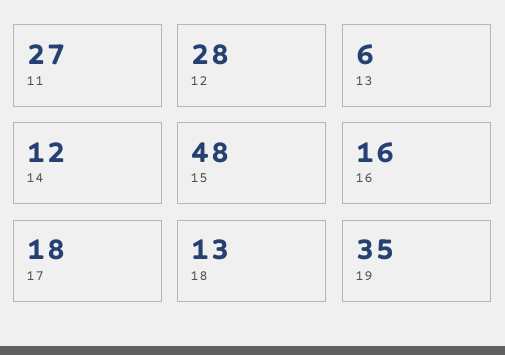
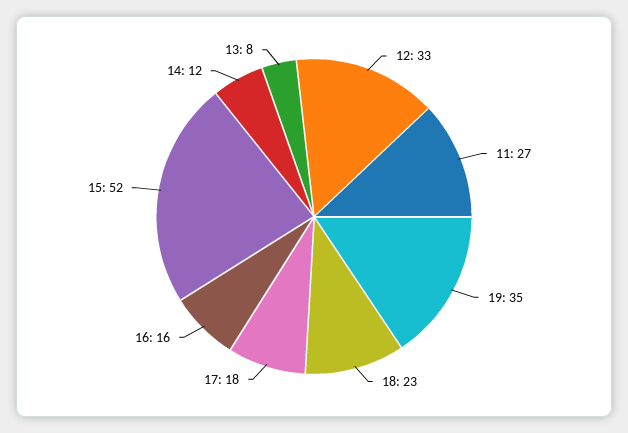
  {
    "11": 27,
-   "12": 28,
+   "12": 33,
-   "13": 6,
+   "13": 8,
    "14": 12,
-   "15": 48,
+   "15": 52,
    "16": 16,
    "17": 18,
-   "18": 13,
+   "18": 23,
    "19": 35
  }

